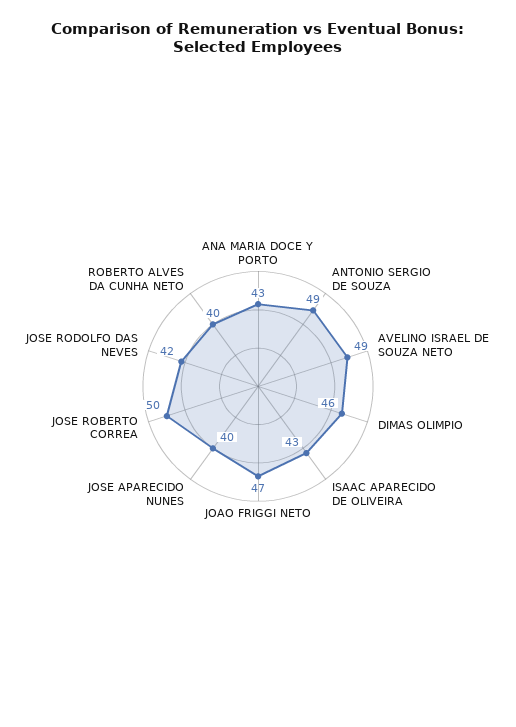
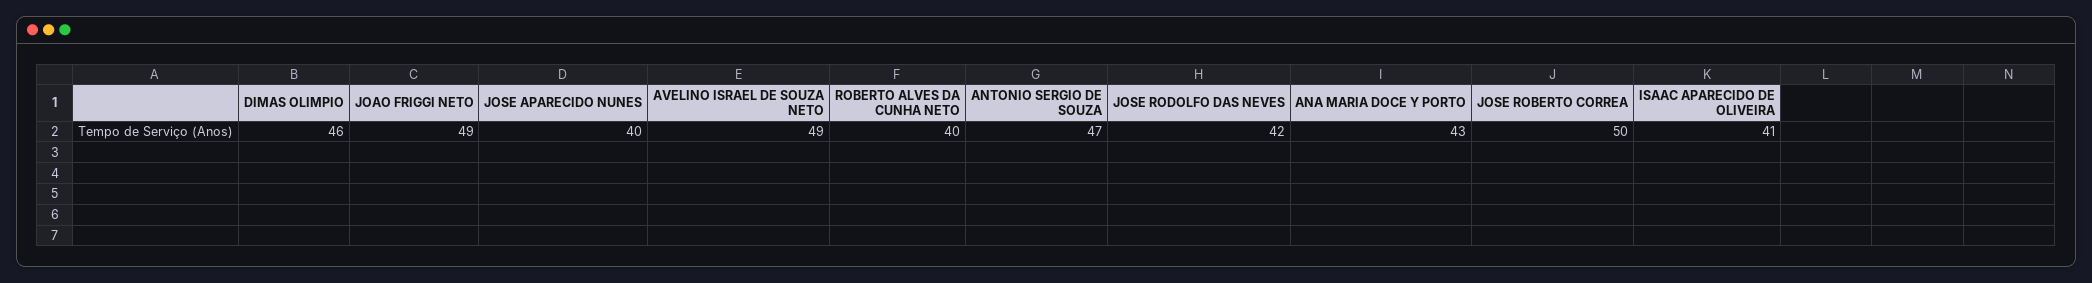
  {
    "ANA MARIA DOCE Y PORTO": 43,
-   "ANTONIO SERGIO DE SOUZA": 49,
+   "ANTONIO SERGIO DE SOUZA": 47,
    "AVELINO ISRAEL DE SOUZA NETO": 49,
    "DIMAS OLIMPIO": 46,
-   "ISAAC APARECIDO DE OLIVEIRA": 43,
+   "ISAAC APARECIDO DE OLIVEIRA": 41,
-   "JOAO FRIGGI NETO": 47,
+   "JOAO FRIGGI NETO": 49,
    "JOSE APARECIDO NUNES": 40,
    "JOSE ROBERTO CORREA": 50,
    "JOSE RODOLFO DAS NEVES": 42,
    "ROBERTO ALVES DA CUNHA NETO": 40
  }

